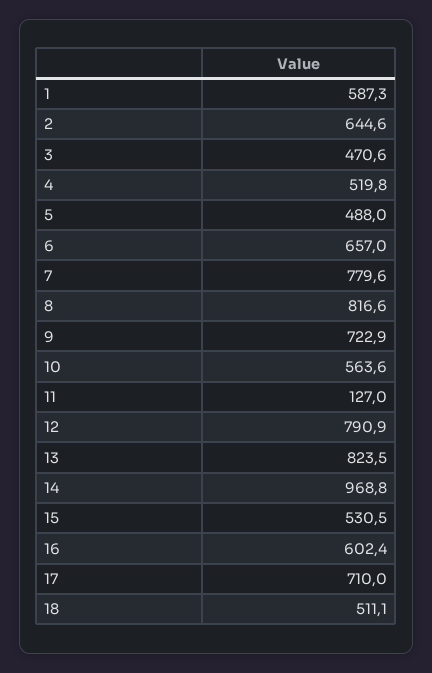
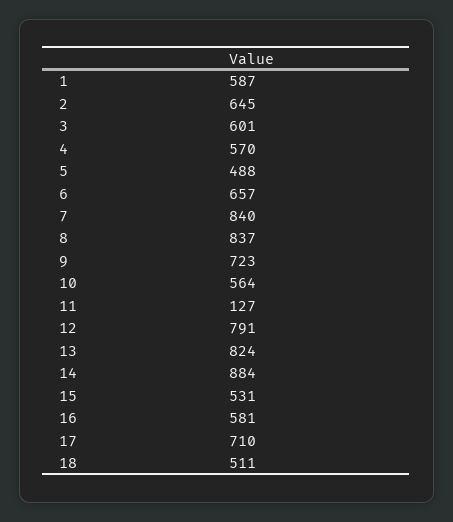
  {
    "1": 587.3,
    "2": 644.6,
-   "3": 470.6,
+   "3": 601,
-   "4": 519.8,
+   "4": 570,
    "5": 488,
    "6": 657,
-   "7": 779.6,
+   "7": 840,
-   "8": 816.6,
+   "8": 837,
    "9": 722.9,
    "10": 563.6,
    "11": 127,
    "12": 790.9,
    "13": 823.5,
-   "14": 968.8,
+   "14": 884,
    "15": 530.5,
-   "16": 602.4,
+   "16": 581,
    "17": 710,
    "18": 511.1
  }

